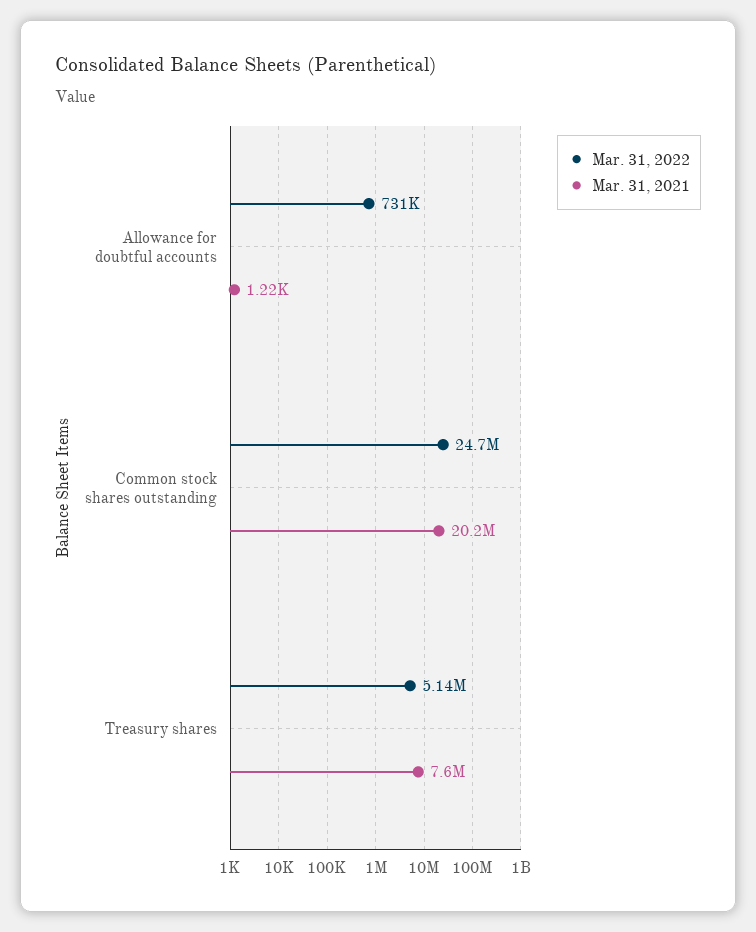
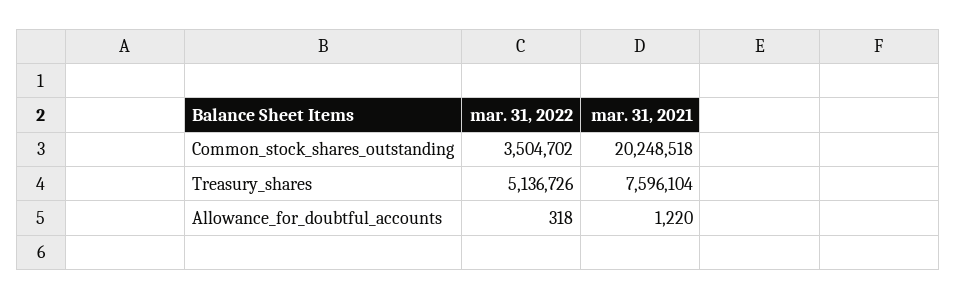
  {
    "Mar. 31, 2022": {
-     "Allowance for doubtful accounts": 731000,
+     "Allowance for doubtful accounts": 318,
-     "Common stock shares outstanding": 24700000,
+     "Common stock shares outstanding": 3504702,
      "Treasury shares": 5136726
    },
    "Mar. 31, 2021": {
      "Allowance for doubtful accounts": 1220,
      "Common stock shares outstanding": 20248518,
      "Treasury shares": 7596104
    }
  }

